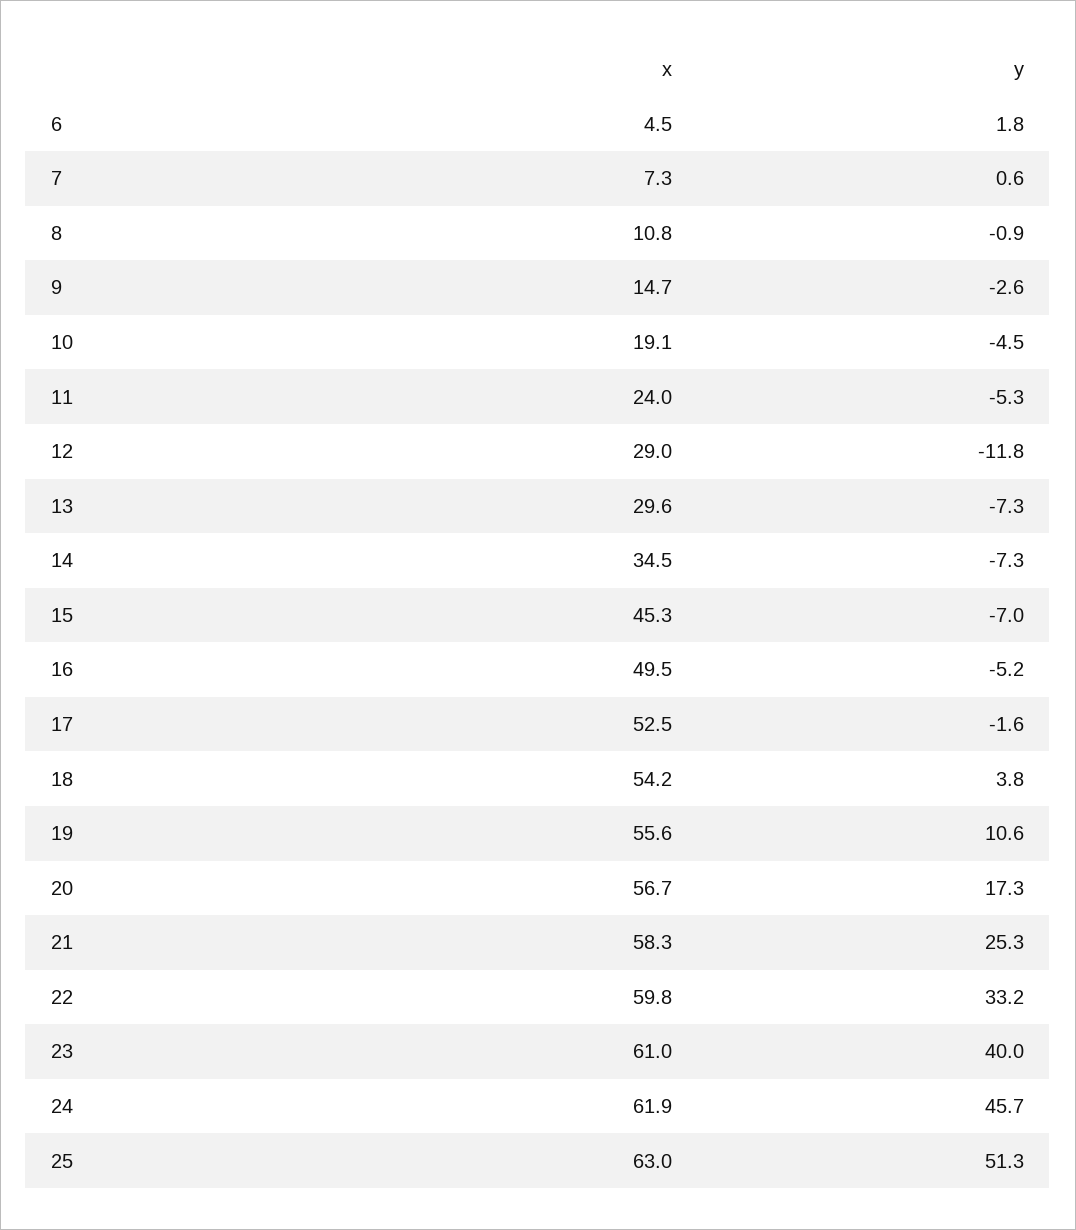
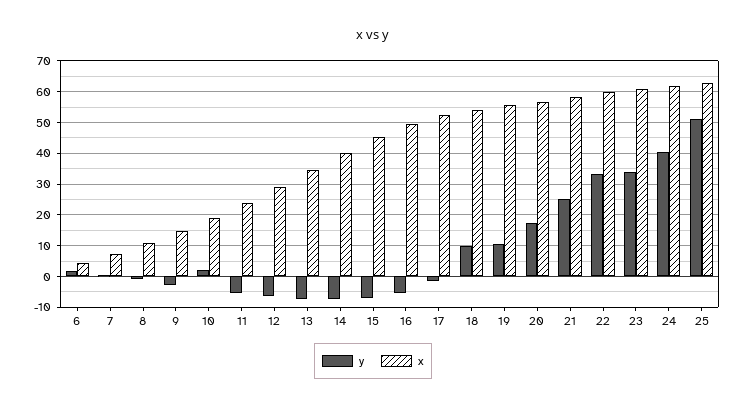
  {
    "x": {
      "6": 4.5,
      "7": 7.3,
      "8": 10.8,
      "9": 14.7,
      "10": 19.1,
      "11": 24,
      "12": 29,
-     "13": 29.6,
+     "13": 34,
-     "14": 34.5,
+     "14": 40,
      "15": 45.3,
      "16": 49.5,
      "17": 52.5,
      "18": 54.2,
      "19": 55.6,
      "20": 56.7,
      "21": 58.3,
      "22": 59.8,
      "23": 61,
      "24": 61.9,
      "25": 63
    },
    "y": {
      "6": 1.8,
      "7": 0.6,
      "8": -0.9,
      "9": -2.6,
-     "10": -4.5,
+     "10": 2,
      "11": -5.3,
-     "12": -11.8,
+     "12": -6,
      "13": -7.3,
      "14": -7.3,
      "15": -7,
      "16": -5.2,
      "17": -1.6,
-     "18": 3.8,
+     "18": 10,
      "19": 10.6,
      "20": 17.3,
      "21": 25.3,
      "22": 33.2,
-     "23": 40,
+     "23": 34,
-     "24": 45.7,
+     "24": 40,
      "25": 51.3
    }
  }

